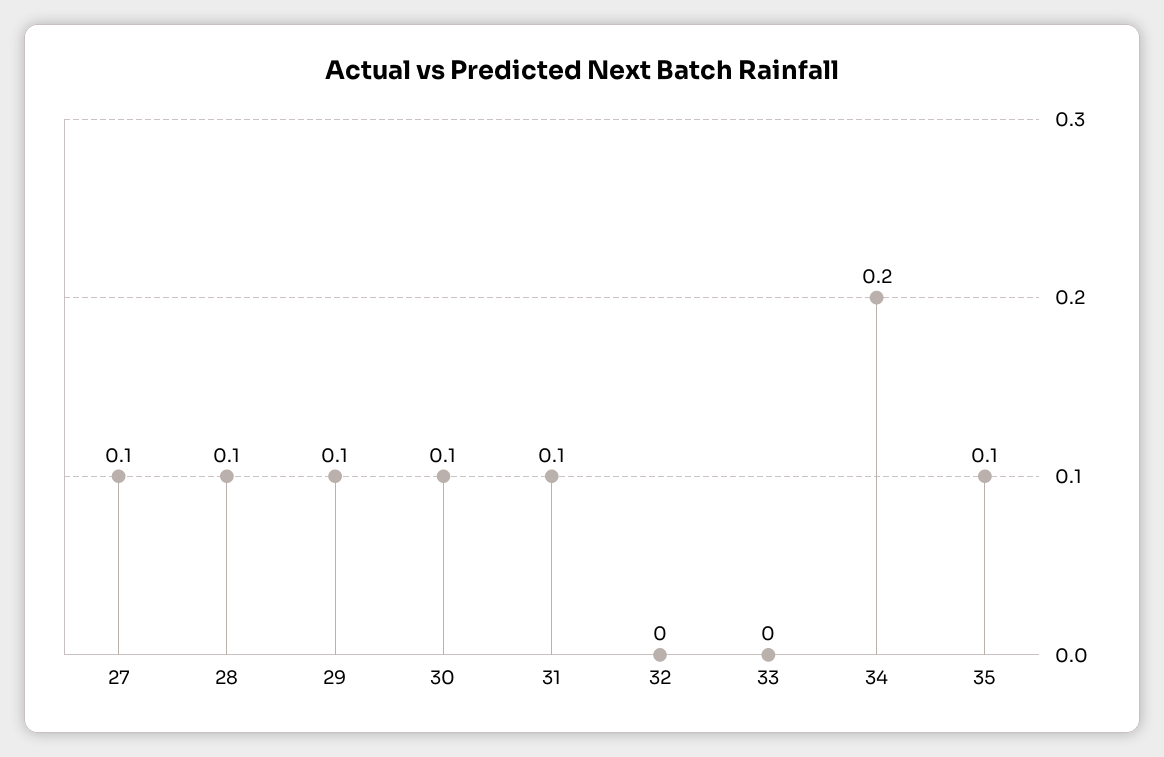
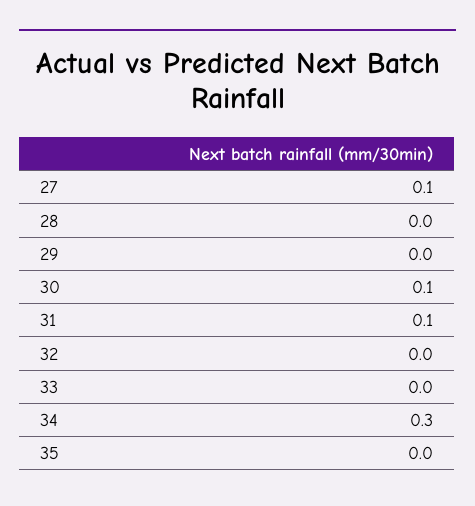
  {
    "27": 0.1,
-   "28": 0.1,
+   "28": 0,
-   "29": 0.1,
+   "29": 0,
    "30": 0.1,
    "31": 0.1,
    "32": 0,
    "33": 0,
-   "34": 0.2,
+   "34": 0.3,
-   "35": 0.1
+   "35": 0
  }

